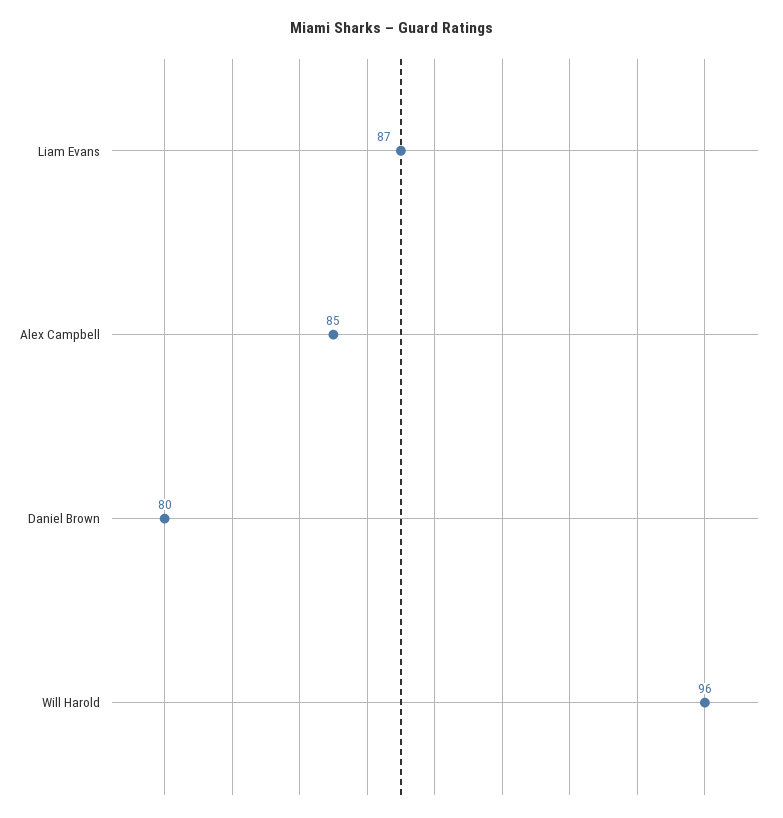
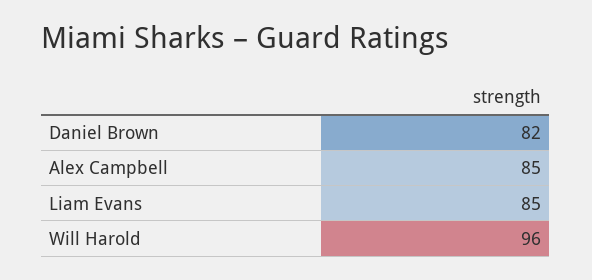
  {
-   "Liam Evans": 87,
+   "Liam Evans": 85,
    "Alex Campbell": 85,
-   "Daniel Brown": 80,
+   "Daniel Brown": 82,
    "Will Harold": 96
  }

